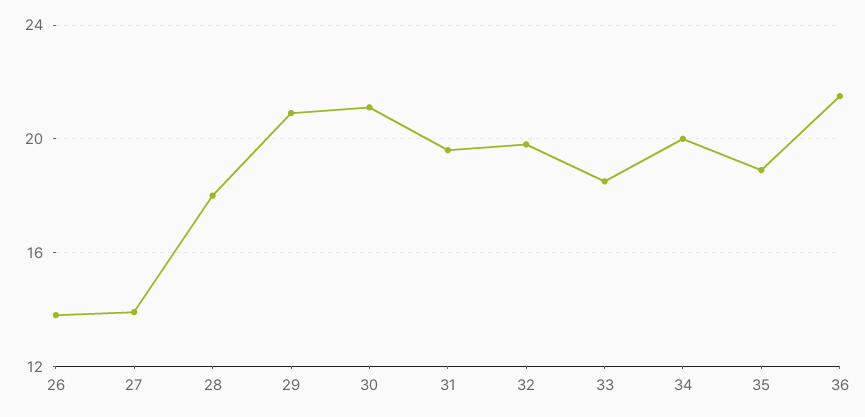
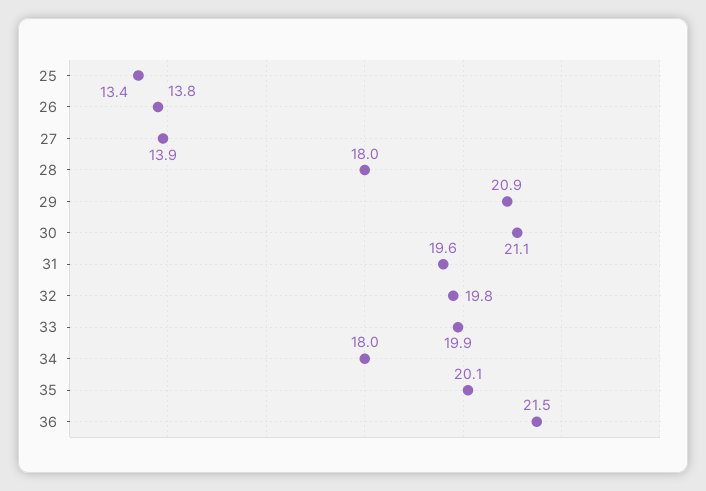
  {
    "26": 13.8,
    "27": 13.9,
    "28": 18,
    "29": 20.9,
    "30": 21.1,
    "31": 19.6,
    "32": 19.8,
-   "33": 18.5,
+   "33": 19.9,
-   "34": 20,
+   "34": 18,
-   "35": 19,
+   "35": 20.1,
-   "36": 21.5
+   "36": 21.5,
+   "25": 13.4
  }

